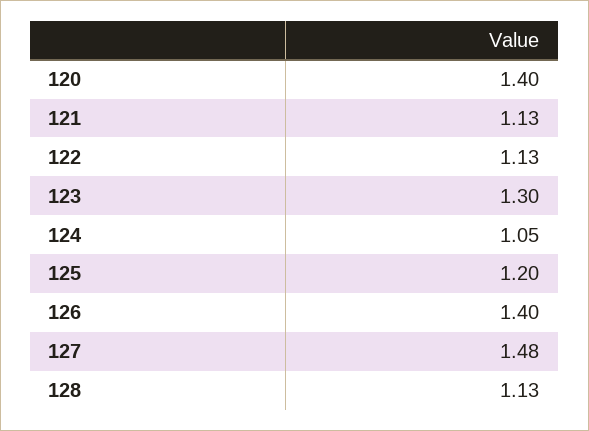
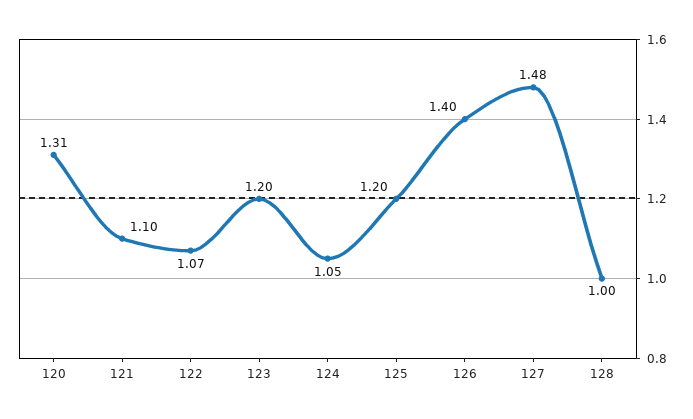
  {
-   "120": 1.4,
+   "120": 1.31,
-   "121": 1.13,
+   "121": 1.1,
-   "122": 1.13,
+   "122": 1.07,
-   "123": 1.3,
+   "123": 1.2,
    "124": 1.05,
    "125": 1.2,
    "126": 1.4,
    "127": 1.48,
-   "128": 1.13
+   "128": 1
  }

